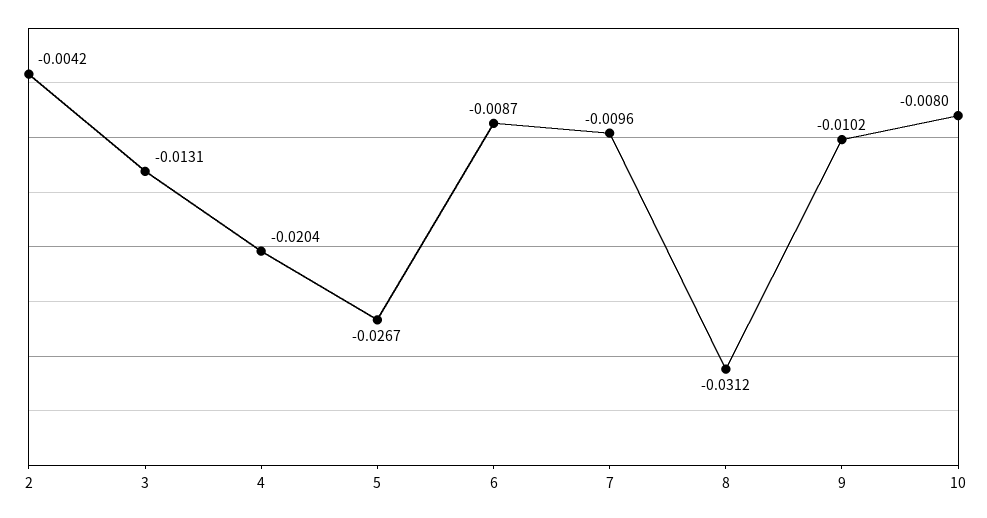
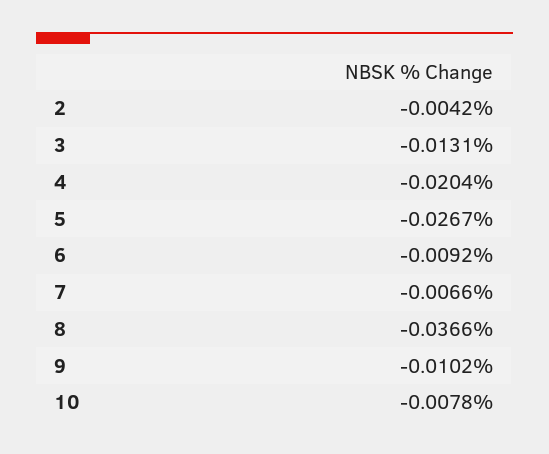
  {
    "2": -0.0042,
    "3": -0.0131,
    "4": -0.0204,
    "5": -0.0267,
-   "6": -0.0087,
+   "6": -0.0092,
-   "7": -0.0096,
+   "7": -0.0066,
-   "8": -0.0312,
+   "8": -0.0366,
    "9": -0.0102,
-   "10": -0.008
+   "10": -0.0078
  }

